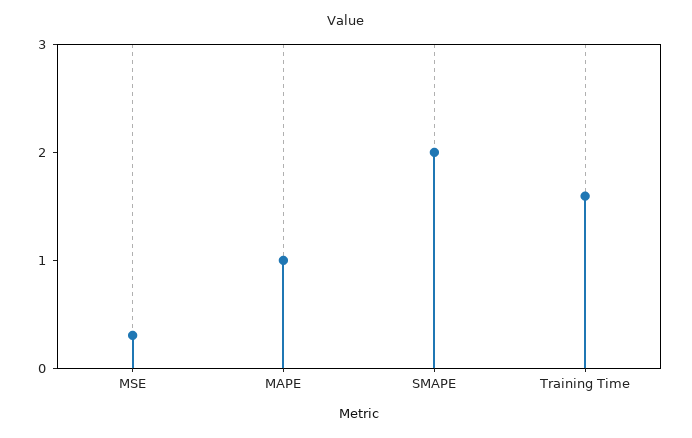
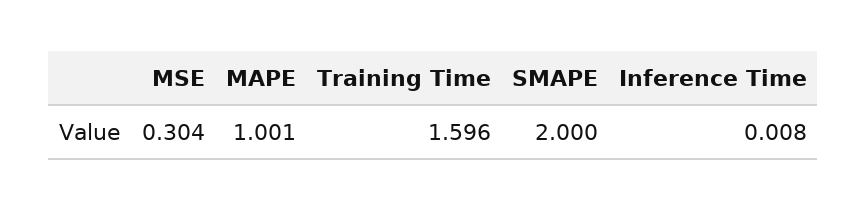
  {
    "MSE": 0.304,
    "MAPE": 1.001,
    "SMAPE": 2,
-   "Training Time": 1.596
+   "Training Time": 1.596,
+   "Inference Time": 0.008
  }

